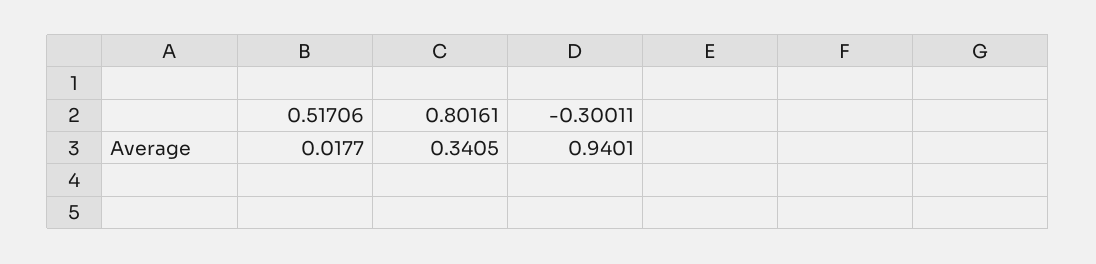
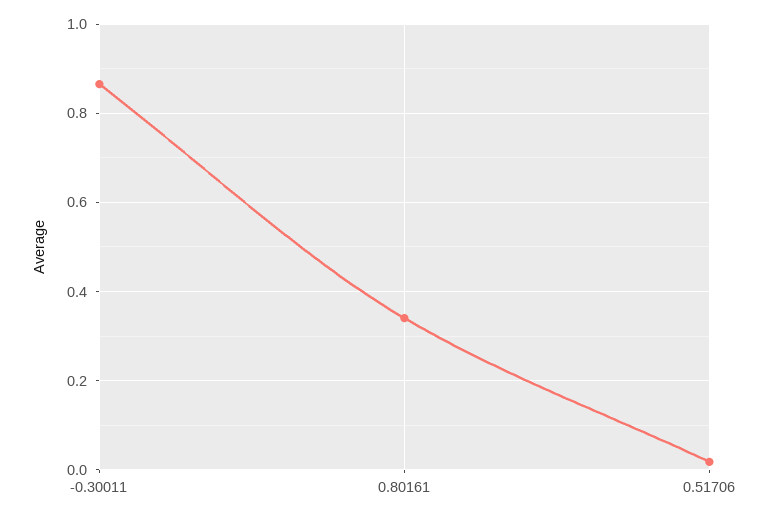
  {
    "0.51706": 0.0177,
    "0.80161": 0.3405,
-   "-0.30011": 0.9401
+   "-0.30011": 0.86
  }

